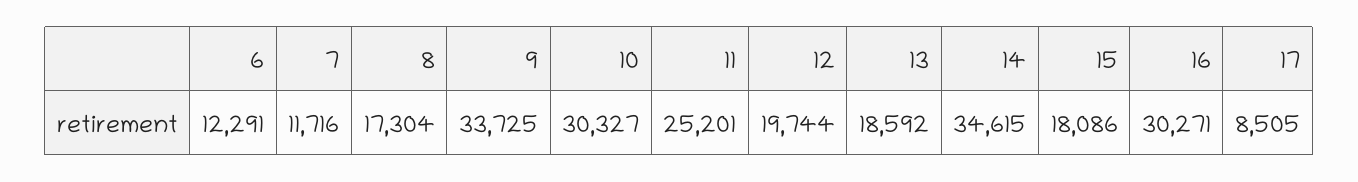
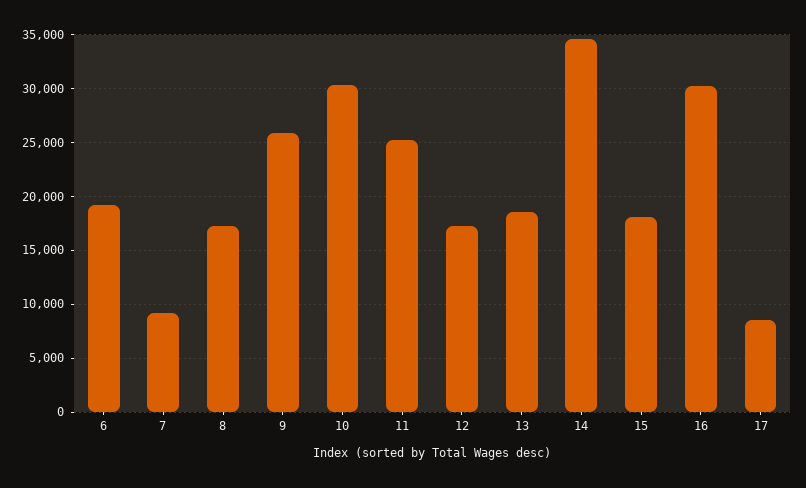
  {
-   "6": 12291,
+   "6": 19000,
-   "7": 11716,
+   "7": 9000,
    "8": 17304,
-   "9": 33725,
+   "9": 26000,
    "10": 30327,
    "11": 25201,
-   "12": 19744,
+   "12": 17000,
    "13": 18592,
    "14": 34615,
    "15": 18086,
    "16": 30271,
    "17": 8505
  }

